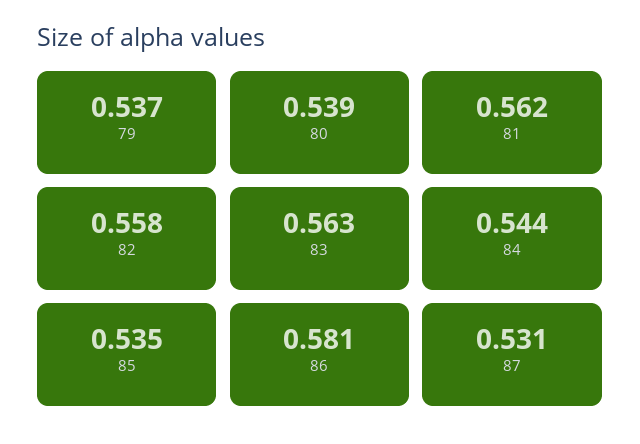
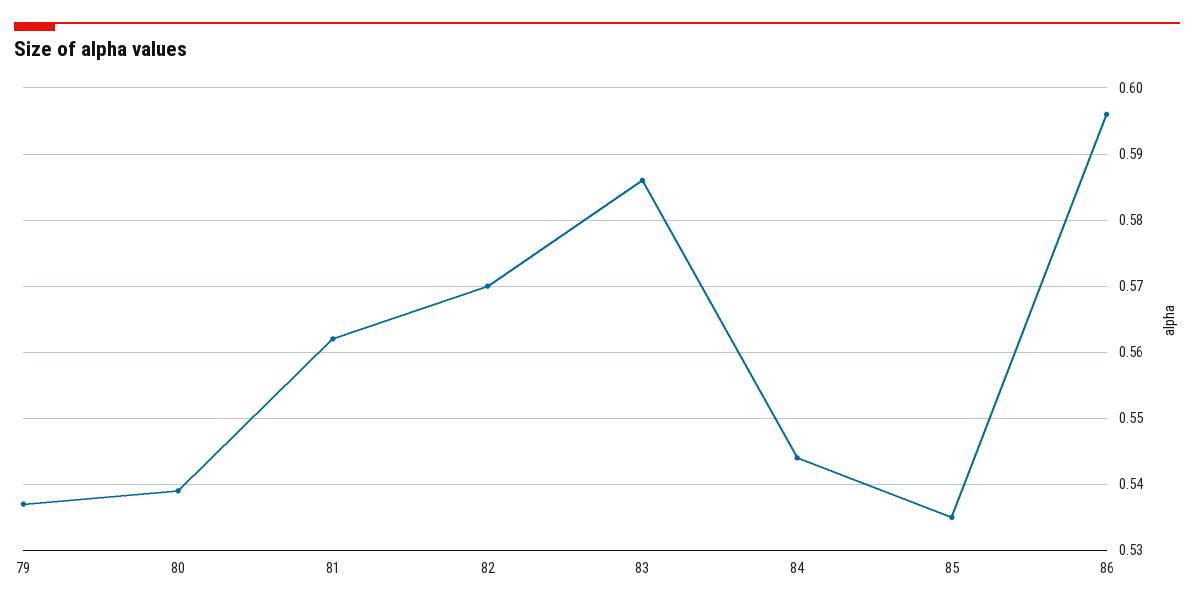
  {
    "79": 0.537,
    "80": 0.539,
    "81": 0.562,
-   "82": 0.558,
+   "82": 0.57,
-   "83": 0.563,
+   "83": 0.586,
    "84": 0.544,
    "85": 0.535,
-   "86": 0.581,
+   "86": 0.596
-   "87": 0.531
  }

